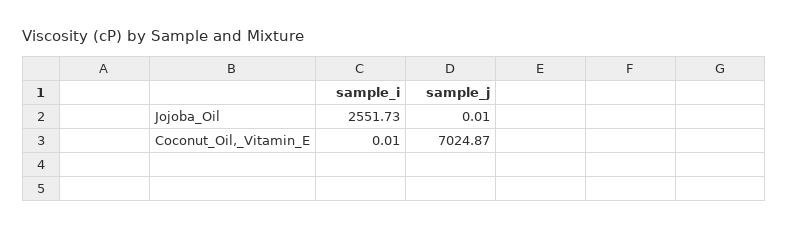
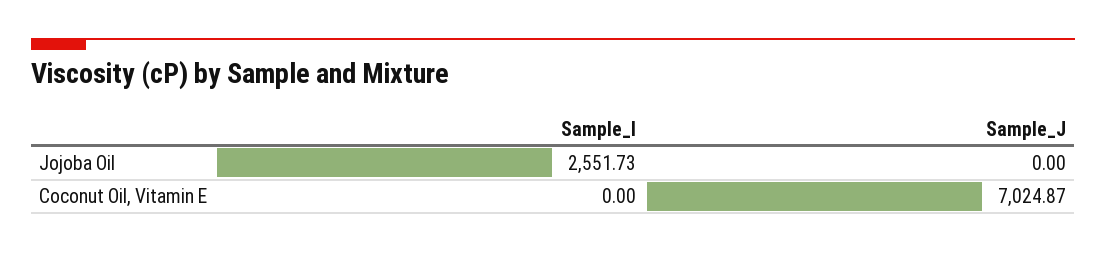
  {
    "sample_i": {
      "Jojoba_Oil": 2551.73,
-     "Coconut_Oil,_Vitamin_E": 0.01
+     "Coconut_Oil,_Vitamin_E": 0
    },
    "sample_j": {
-     "Jojoba_Oil": 0.01,
+     "Jojoba_Oil": 0,
      "Coconut_Oil,_Vitamin_E": 7024.87
    }
  }

